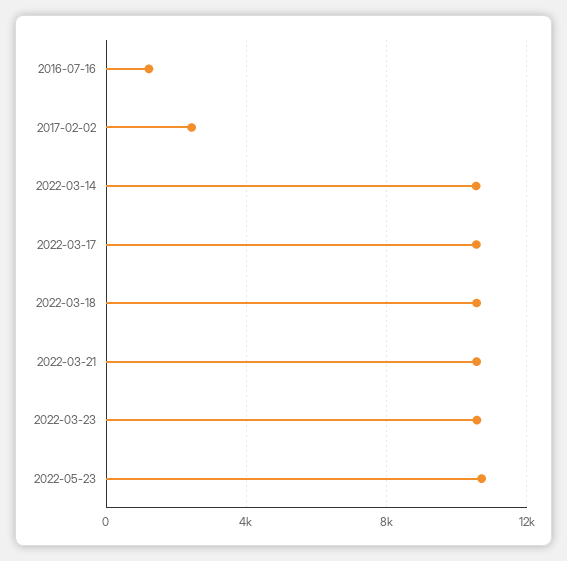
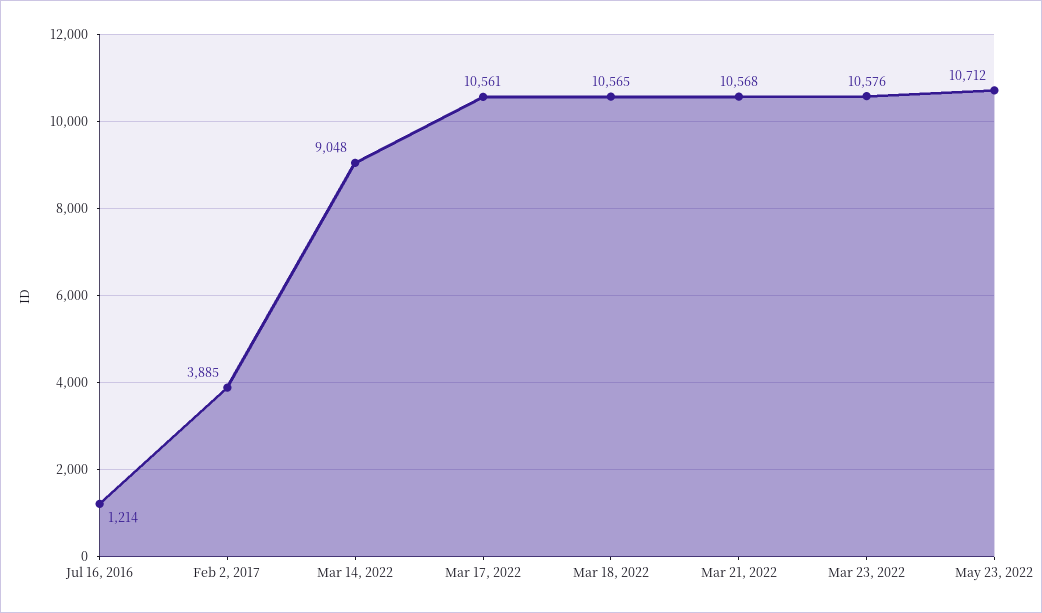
  {
    "2016-07-16": 1214,
-   "2017-02-02": 2500,
+   "2017-02-02": 3885,
-   "2022-03-14": 10500,
+   "2022-03-14": 9048,
    "2022-03-17": 10561,
    "2022-03-18": 10565,
    "2022-03-21": 10568,
    "2022-03-23": 10576,
    "2022-05-23": 10712
  }

